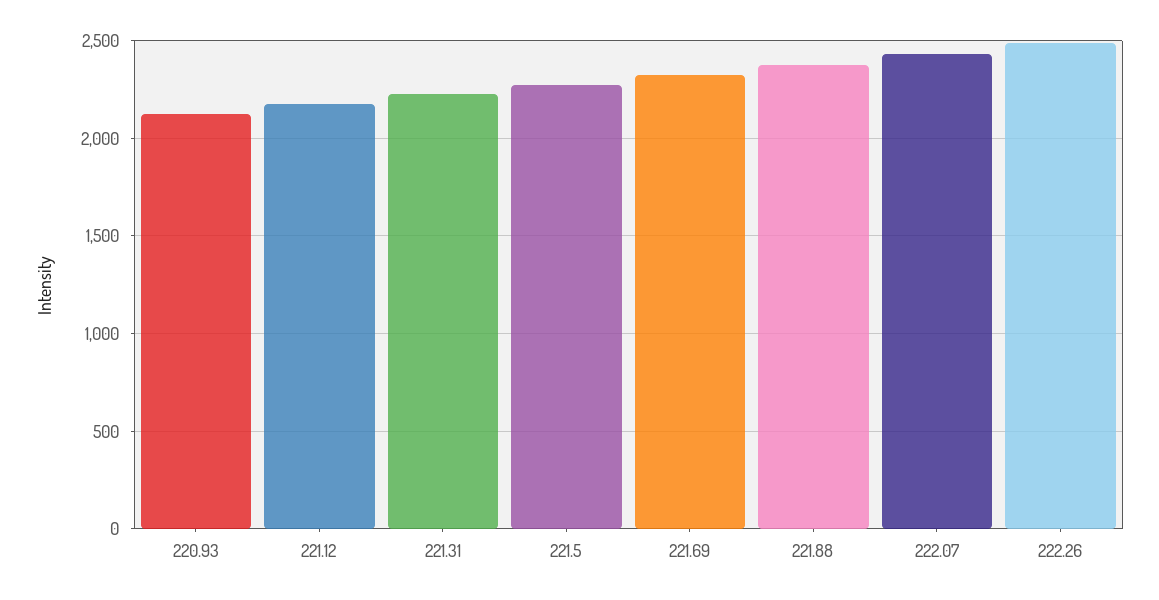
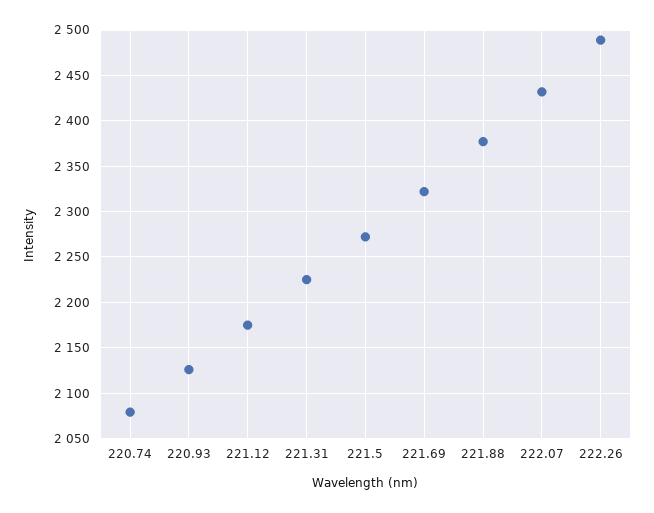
  {
    "220.93": 2130,
    "221.12": 2180,
    "221.31": 2230,
    "221.5": 2270,
    "221.69": 2320,
    "221.88": 2380,
    "222.07": 2430,
-   "222.26": 2490
+   "222.26": 2490,
+   "220.74": 2080
  }

